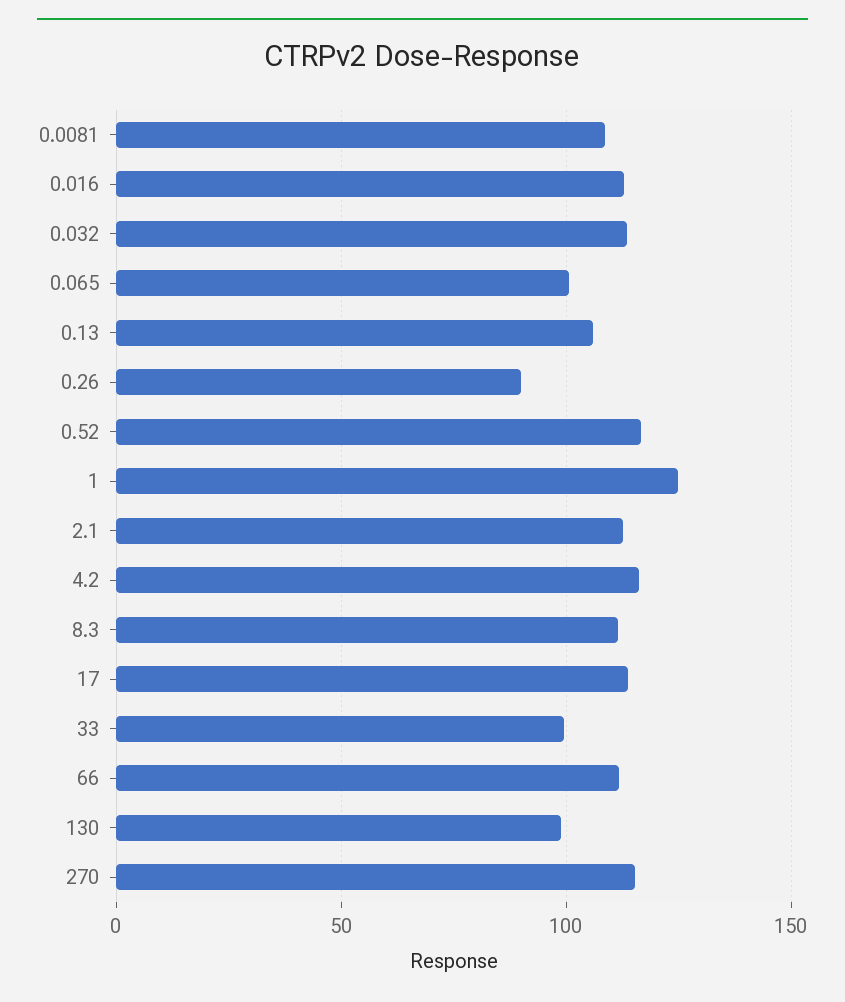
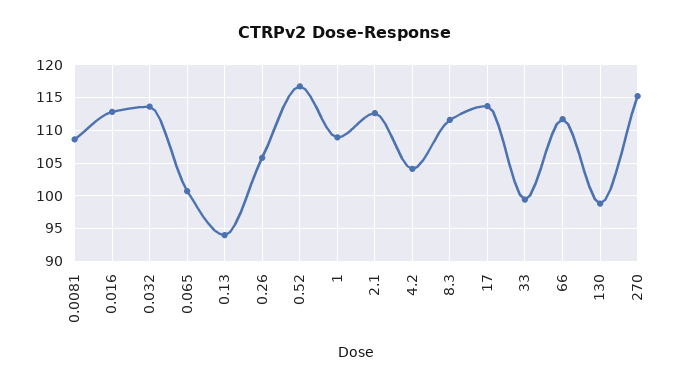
  {
    "0.0081": 109,
    "0.016": 113,
    "0.032": 114,
    "0.065": 101,
-   "0.13": 105,
+   "0.13": 94,
-   "0.26": 90,
+   "0.26": 106,
    "0.52": 117,
-   "1": 125,
+   "1": 109,
    "2.1": 113,
-   "4.2": 115,
+   "4.2": 104,
    "8.3": 112,
    "17": 114,
    "33": 99,
    "66": 112,
    "130": 99,
    "270": 115
  }

